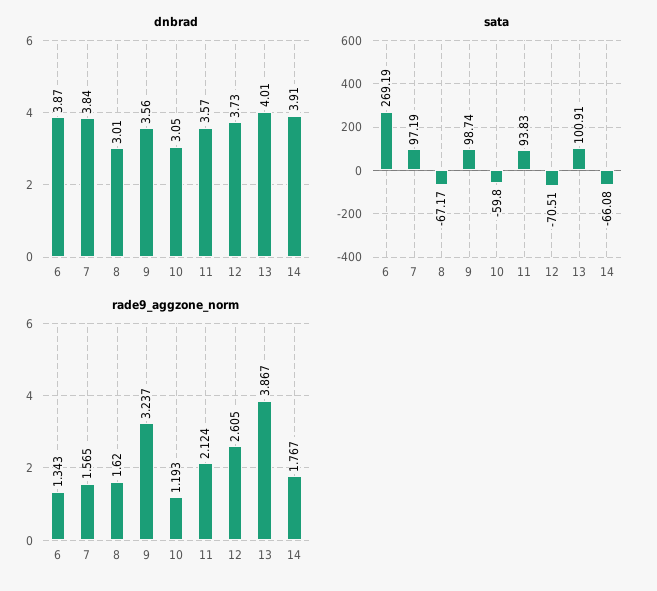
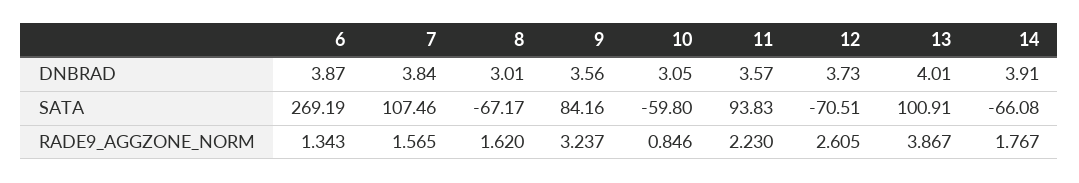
  {
    "dnbrad": {
      "6": 3.87,
      "7": 3.84,
      "8": 3.01,
      "9": 3.56,
      "10": 3.05,
      "11": 3.57,
      "12": 3.73,
      "13": 4.01,
      "14": 3.91
    },
    "sata": {
      "6": 269.19,
-     "7": 97.19,
+     "7": 107.46,
      "8": -67.17,
-     "9": 98.74,
+     "9": 84.16,
      "10": -59.8,
      "11": 93.83,
      "12": -70.51,
      "13": 100.91,
      "14": -66.08
    },
    "rade9_aggzone_norm": {
      "6": 1.343,
      "7": 1.565,
      "8": 1.62,
      "9": 3.237,
-     "10": 1.193,
+     "10": 0.846,
-     "11": 2.124,
+     "11": 2.23,
      "12": 2.605,
      "13": 3.867,
      "14": 1.767
    }
  }

